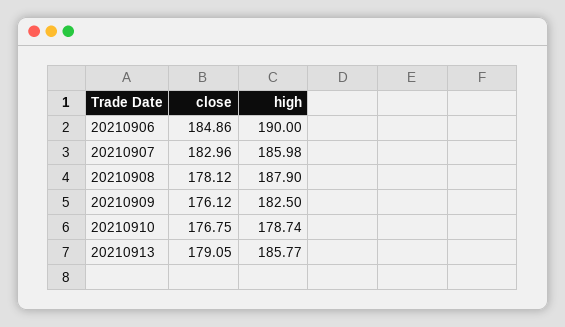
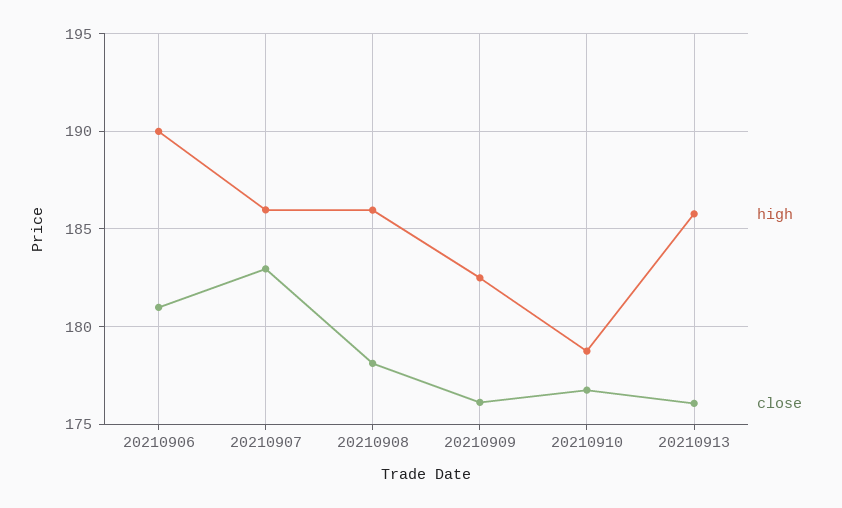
  {
    "close": {
-     "20210906": 184.86,
+     "20210906": 181,
      "20210907": 182.96,
      "20210908": 178.12,
      "20210909": 176.12,
      "20210910": 176.75,
-     "20210913": 179.05
+     "20210913": 176
    },
    "high": {
      "20210906": 190,
      "20210907": 185.98,
-     "20210908": 187.9,
+     "20210908": 186,
      "20210909": 182.5,
      "20210910": 178.74,
      "20210913": 185.77
    }
  }

